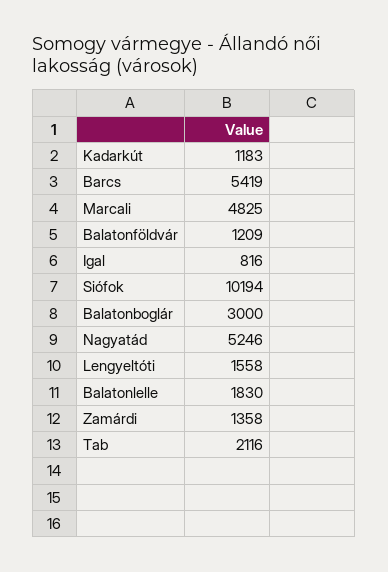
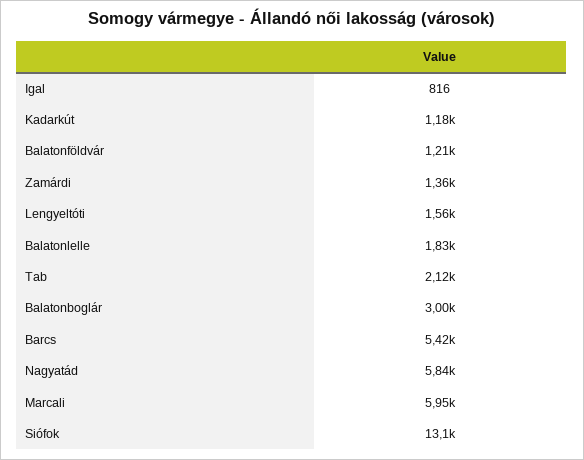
  {
    "Kadarkút": 1183,
    "Barcs": 5419,
-   "Marcali": 4825,
+   "Marcali": 5950,
    "Balatonföldvár": 1209,
    "Igal": 816,
-   "Siófok": 10194,
+   "Siófok": 13100,
    "Balatonboglár": 3000,
-   "Nagyatád": 5246,
+   "Nagyatád": 5840,
    "Lengyeltóti": 1558,
    "Balatonlelle": 1830,
    "Zamárdi": 1358,
    "Tab": 2116
  }

